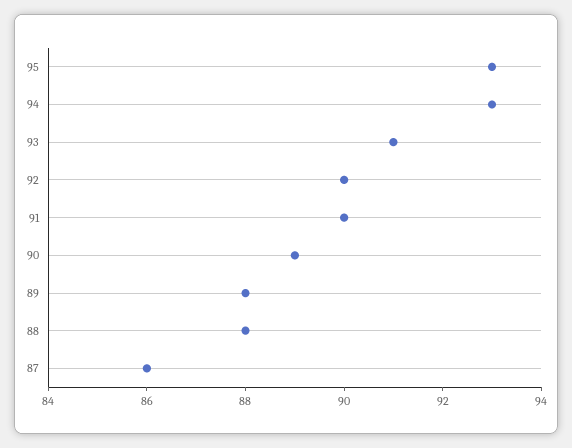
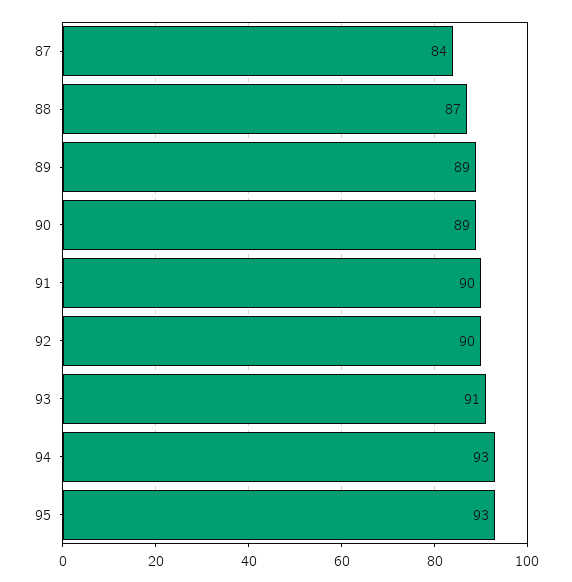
  {
    "95": 93,
    "94": 93,
    "93": 91,
    "92": 90,
    "91": 90,
    "90": 89,
-   "89": 88,
+   "89": 89,
-   "88": 88,
+   "88": 87,
-   "87": 86
+   "87": 84
  }

